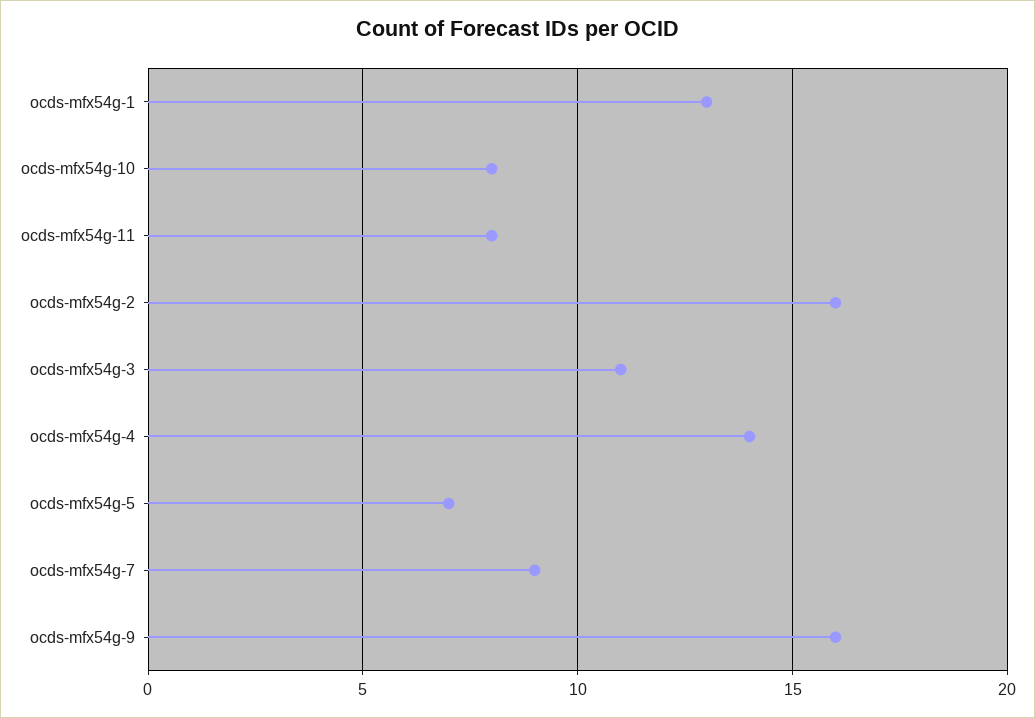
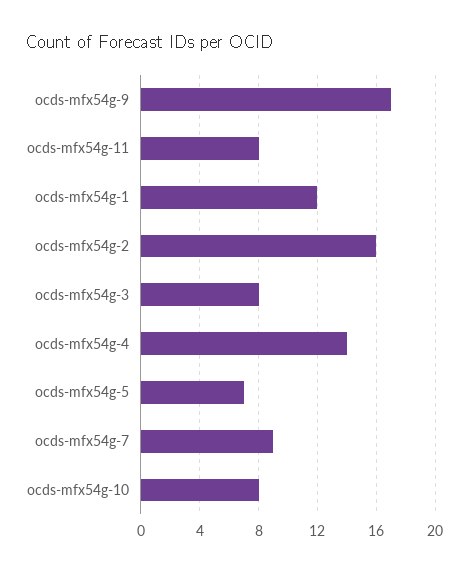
  {
-   "ocds-mfx54g-1": 13,
+   "ocds-mfx54g-1": 12,
    "ocds-mfx54g-10": 8,
    "ocds-mfx54g-11": 8,
    "ocds-mfx54g-2": 16,
-   "ocds-mfx54g-3": 11,
+   "ocds-mfx54g-3": 8,
    "ocds-mfx54g-4": 14,
    "ocds-mfx54g-5": 7,
    "ocds-mfx54g-7": 9,
-   "ocds-mfx54g-9": 16
+   "ocds-mfx54g-9": 17
  }

